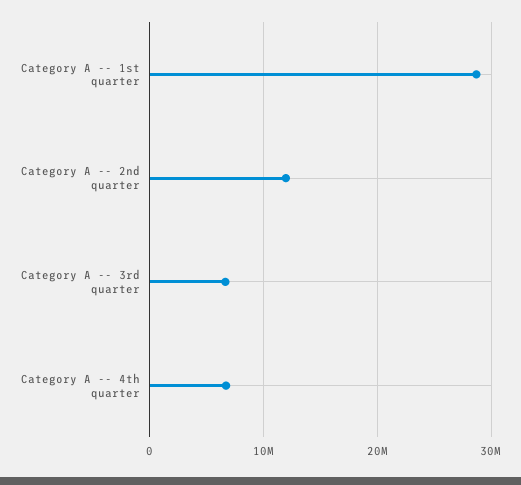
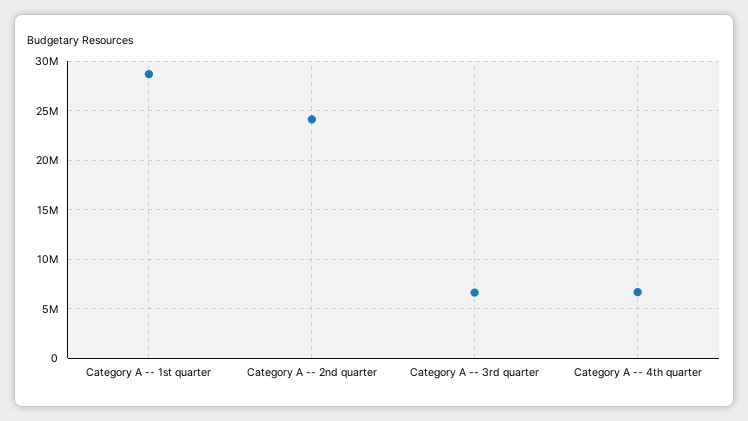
  {
    "Category A -- 1st quarter": 29000000,
-   "Category A -- 2nd quarter": 12000000,
+   "Category A -- 2nd quarter": 24000000,
    "Category A -- 3rd quarter": 7000000,
    "Category A -- 4th quarter": 7000000
  }

